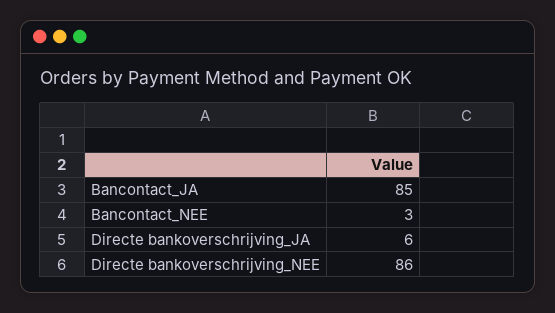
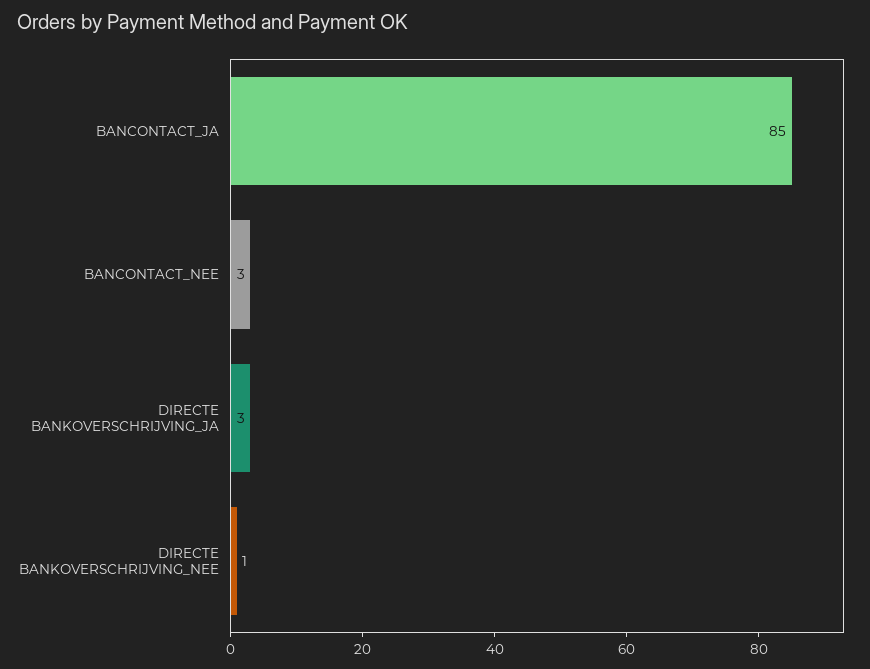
  {
    "Bancontact_JA": 85,
    "Bancontact_NEE": 3,
-   "Directe bankoverschrijving_JA": 6,
+   "Directe bankoverschrijving_JA": 3,
-   "Directe bankoverschrijving_NEE": 86
+   "Directe bankoverschrijving_NEE": 1
  }

